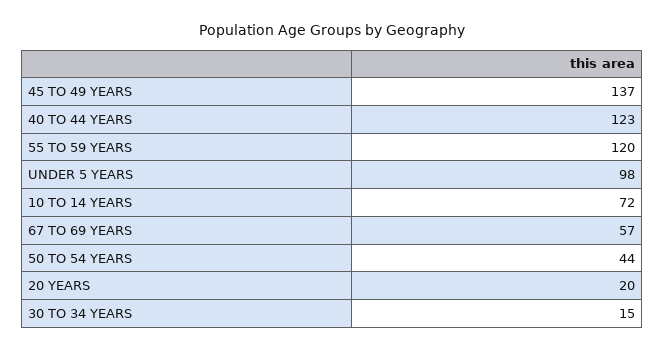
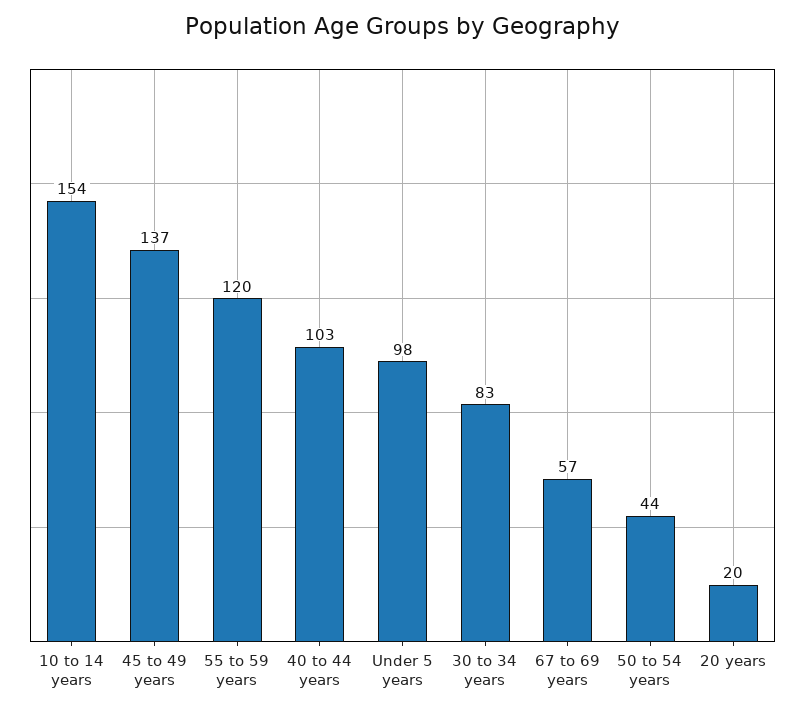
  {
    "45 TO 49 YEARS": 137,
-   "40 TO 44 YEARS": 123,
+   "40 TO 44 YEARS": 103,
    "55 TO 59 YEARS": 120,
    "UNDER 5 YEARS": 98,
-   "10 TO 14 YEARS": 72,
+   "10 TO 14 YEARS": 154,
    "67 TO 69 YEARS": 57,
    "50 TO 54 YEARS": 44,
    "20 YEARS": 20,
-   "30 TO 34 YEARS": 15
+   "30 TO 34 YEARS": 83
  }

